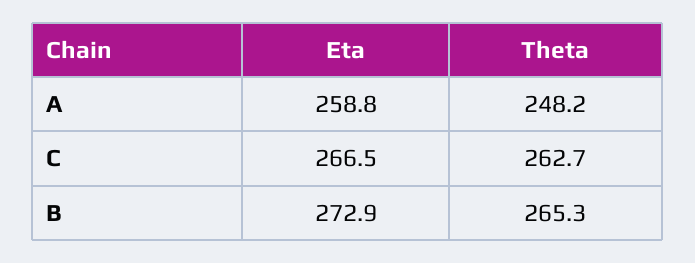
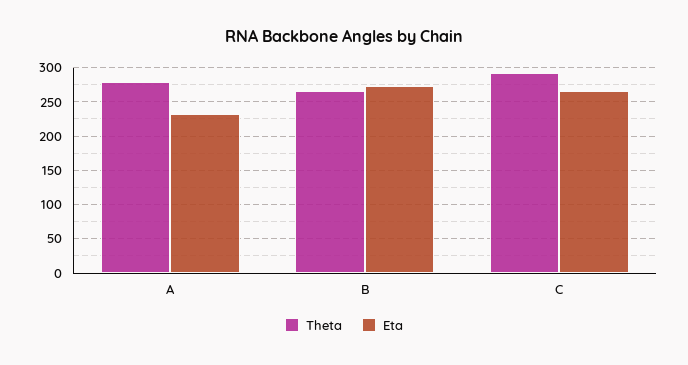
  {
    "Eta": {
-     "A": 258.8,
+     "A": 230,
      "C": 266.5,
      "B": 272.9
    },
    "Theta": {
-     "A": 248.2,
+     "A": 280,
-     "C": 262.7,
+     "C": 290,
      "B": 265.3
    }
  }

